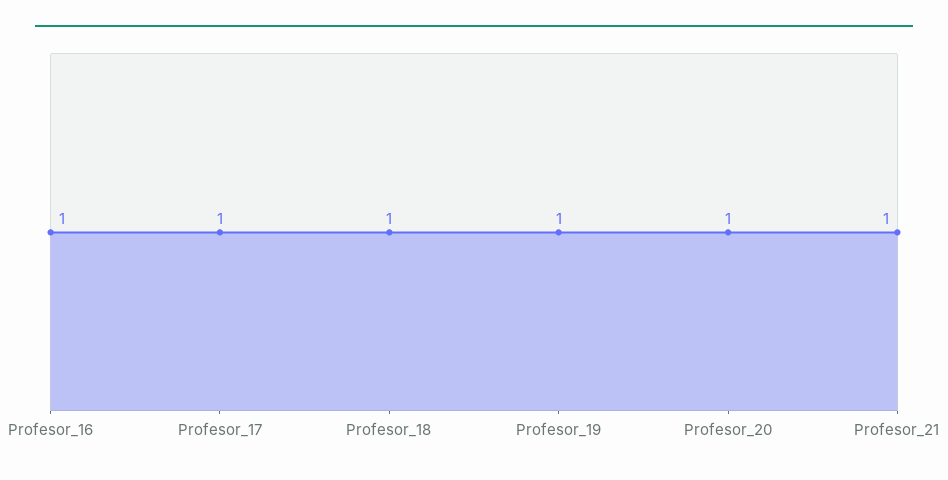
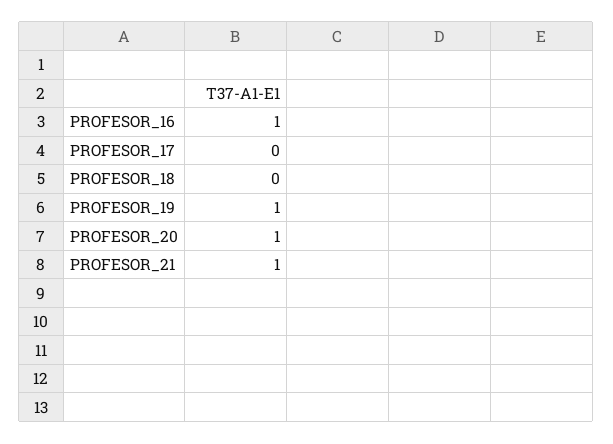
  {
    "Profesor_16": 1,
-   "Profesor_17": 1,
+   "Profesor_17": 0,
-   "Profesor_18": 1,
+   "Profesor_18": 0,
    "Profesor_19": 1,
    "Profesor_20": 1,
    "Profesor_21": 1
  }

